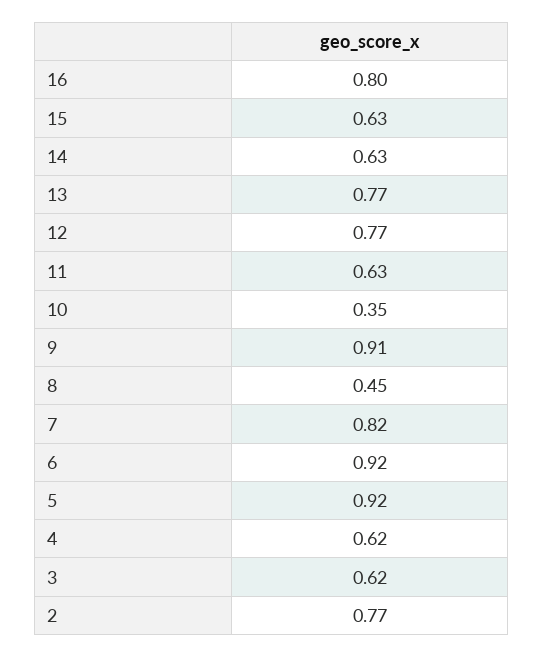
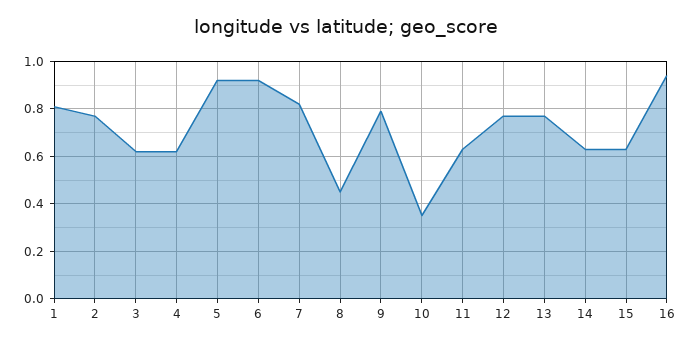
  {
-   "16": 0.8,
+   "16": 0.95,
    "15": 0.63,
    "14": 0.63,
    "13": 0.77,
    "12": 0.77,
    "11": 0.63,
    "10": 0.35,
-   "9": 0.91,
+   "9": 0.8,
    "8": 0.45,
    "7": 0.82,
    "6": 0.92,
    "5": 0.92,
    "4": 0.62,
    "3": 0.62,
-   "2": 0.77
+   "2": 0.77,
+   "1": 0.8
  }

